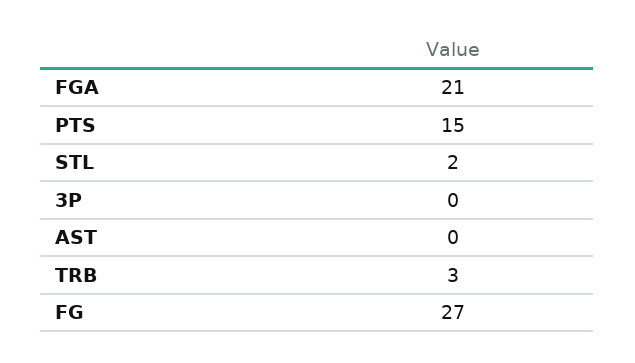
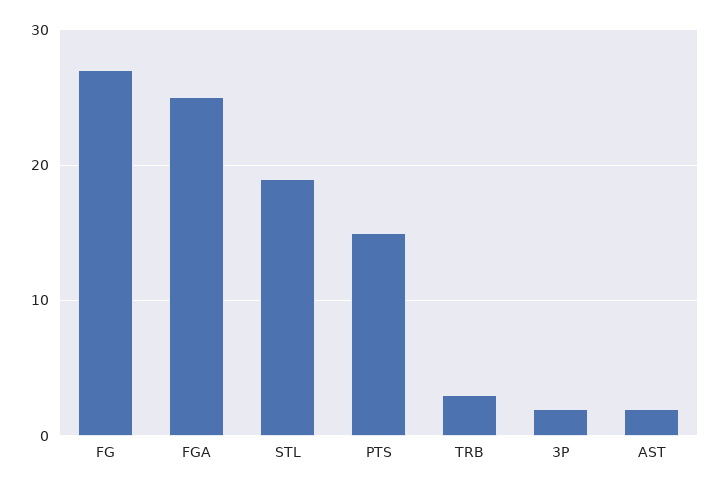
  {
-   "FGA": 21,
+   "FGA": 25,
    "PTS": 15,
-   "STL": 2,
+   "STL": 19,
-   "3P": 0,
+   "3P": 2,
-   "AST": 0,
+   "AST": 2,
    "TRB": 3,
    "FG": 27
  }

